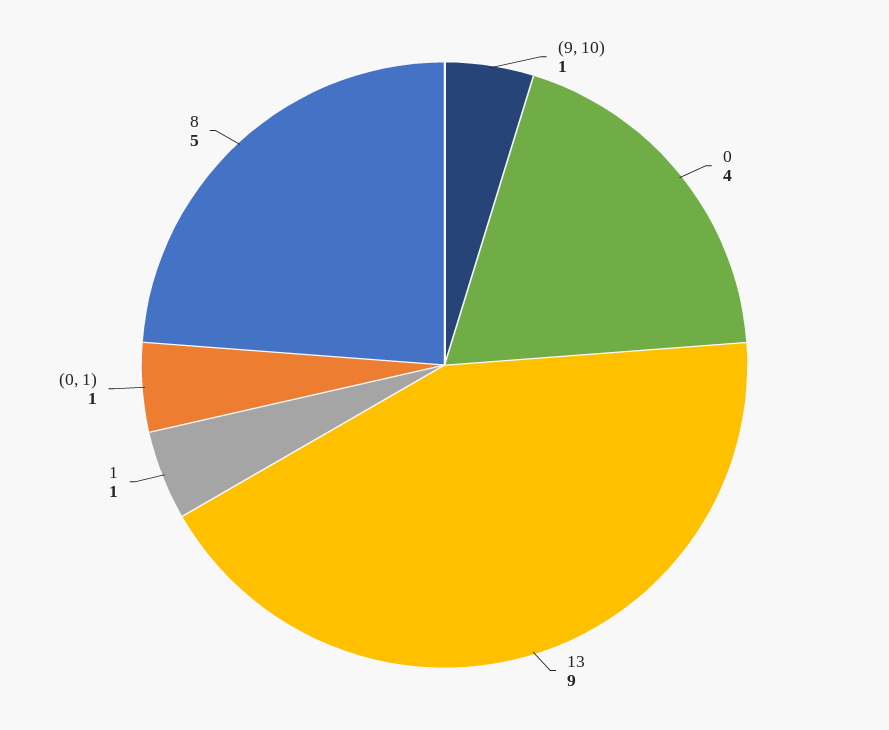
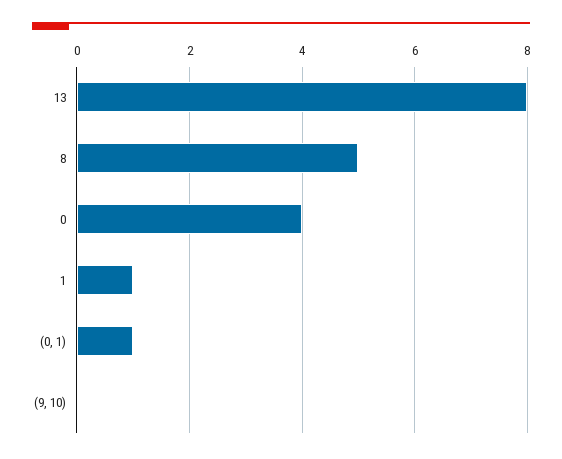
  {
-   "(9, 10)": 1,
+   "(9, 10)": 0,
    "0": 4,
-   "13": 9,
+   "13": 8,
    "1": 1,
    "(0, 1)": 1,
    "8": 5
  }

